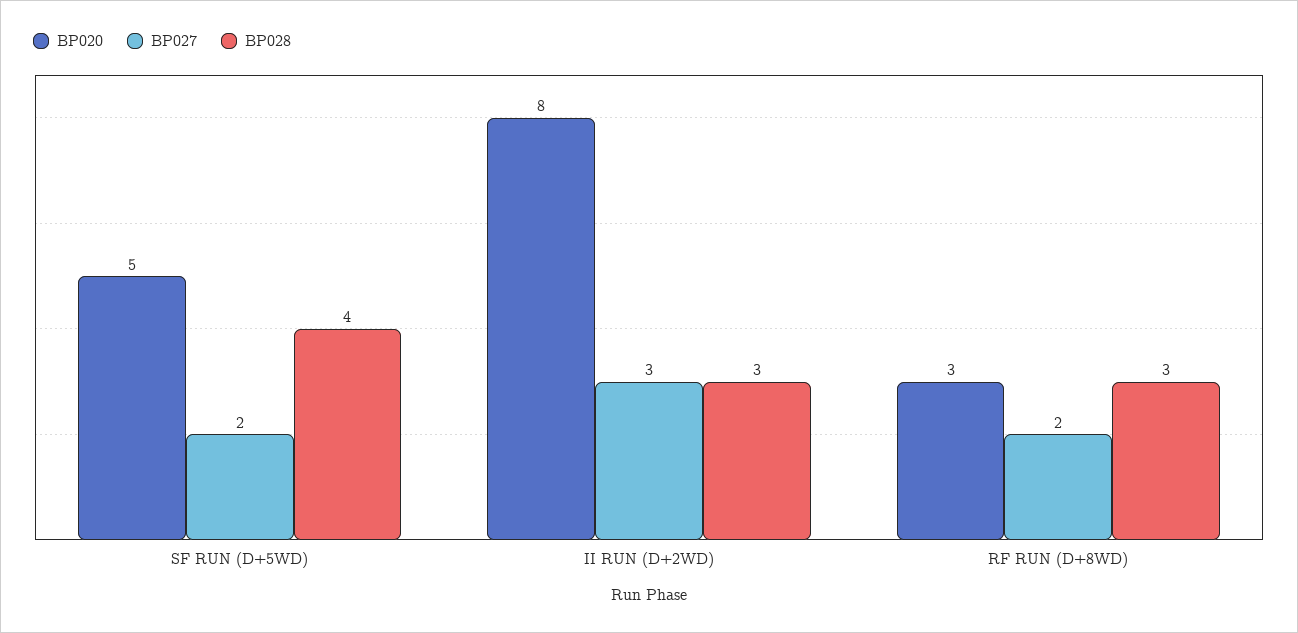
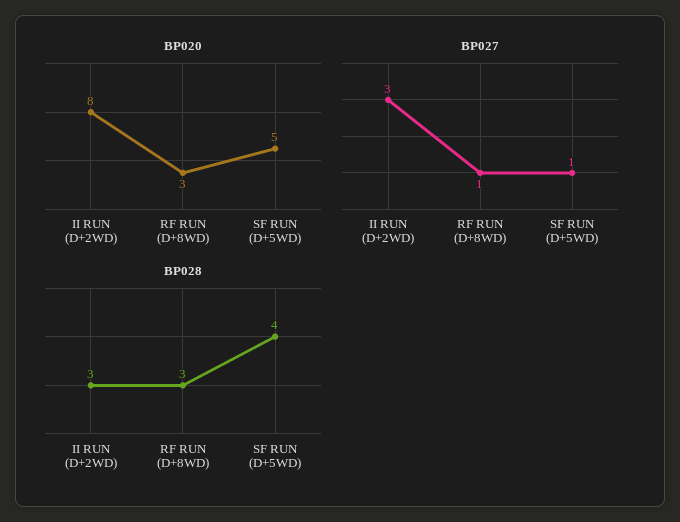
  {
    "BP020": {
      "SF RUN (D+5WD)": 5,
      "II RUN (D+2WD)": 8,
      "RF RUN (D+8WD)": 3
    },
    "BP027": {
-     "SF RUN (D+5WD)": 2,
+     "SF RUN (D+5WD)": 1,
      "II RUN (D+2WD)": 3,
-     "RF RUN (D+8WD)": 2
+     "RF RUN (D+8WD)": 1
    },
    "BP028": {
      "SF RUN (D+5WD)": 4,
      "II RUN (D+2WD)": 3,
      "RF RUN (D+8WD)": 3
    }
  }

